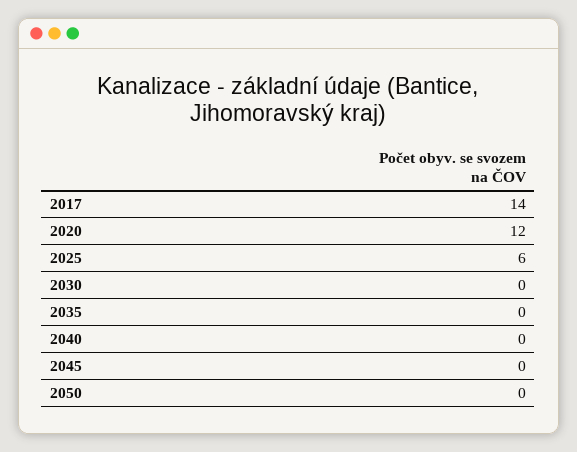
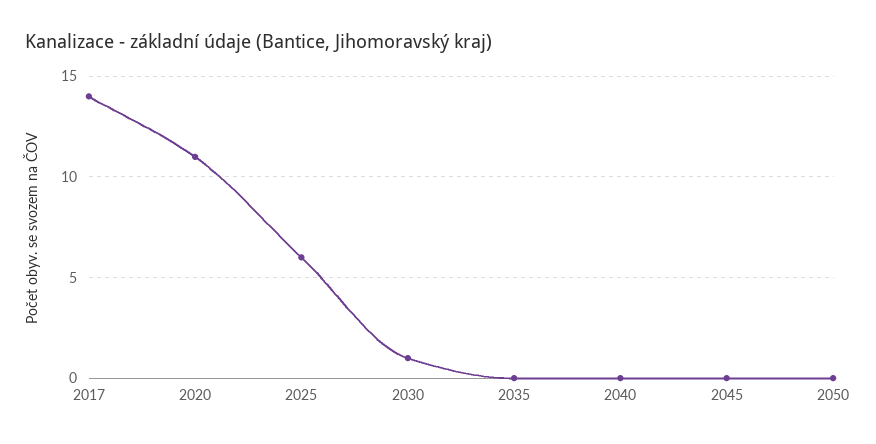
  {
    "2017": 14,
-   "2020": 12,
+   "2020": 11,
    "2025": 6,
-   "2030": 0,
+   "2030": 1,
    "2035": 0,
    "2040": 0,
    "2045": 0,
    "2050": 0
  }

